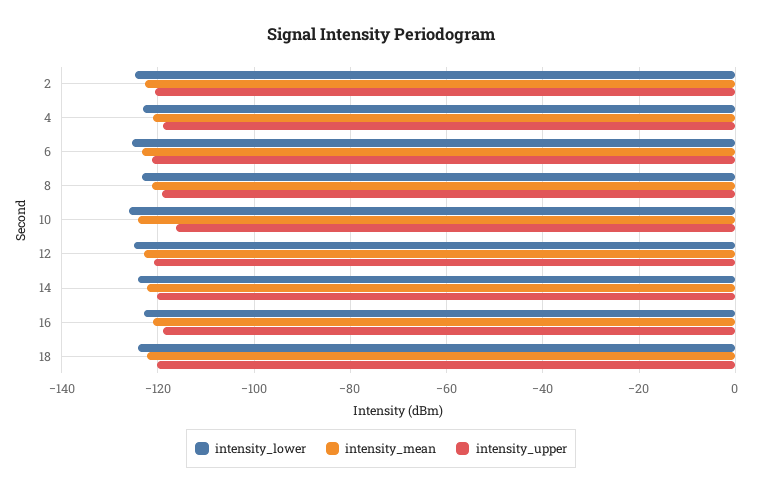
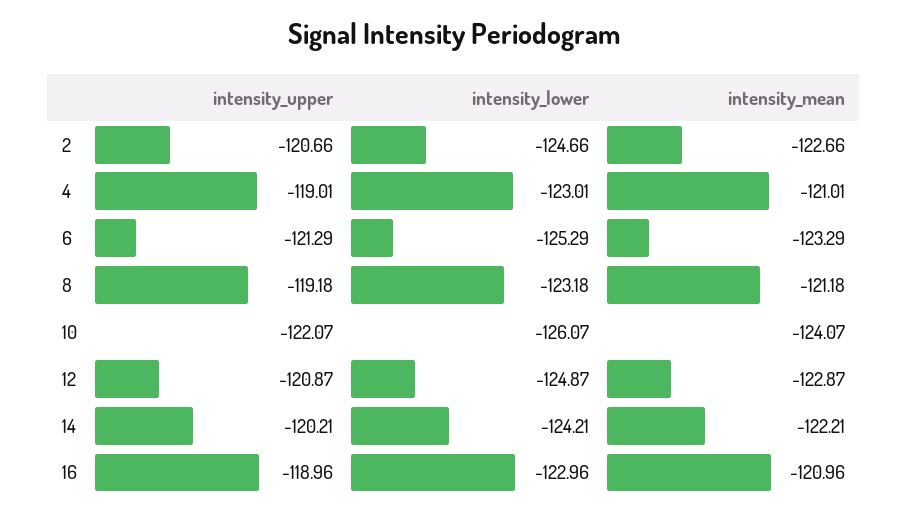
  {
    "intensity_lower": {
      "2": -124.66,
      "4": -123.01,
      "6": -125.29,
      "8": -123.18,
      "10": -126.07,
      "12": -124.87,
      "14": -124.21,
-     "16": -122.96,
+     "16": -122.96
-     "18": -124
    },
    "intensity_mean": {
      "2": -122.66,
      "4": -121.01,
      "6": -123.29,
      "8": -121.18,
      "10": -124.07,
      "12": -122.87,
      "14": -122.21,
-     "16": -120.96,
+     "16": -120.96
-     "18": -122
    },
    "intensity_upper": {
      "2": -120.66,
      "4": -119.01,
      "6": -121.29,
      "8": -119.18,
-     "10": -116,
+     "10": -122.07,
      "12": -120.87,
      "14": -120.21,
-     "16": -118.96,
+     "16": -118.96
-     "18": -120
    }
  }

